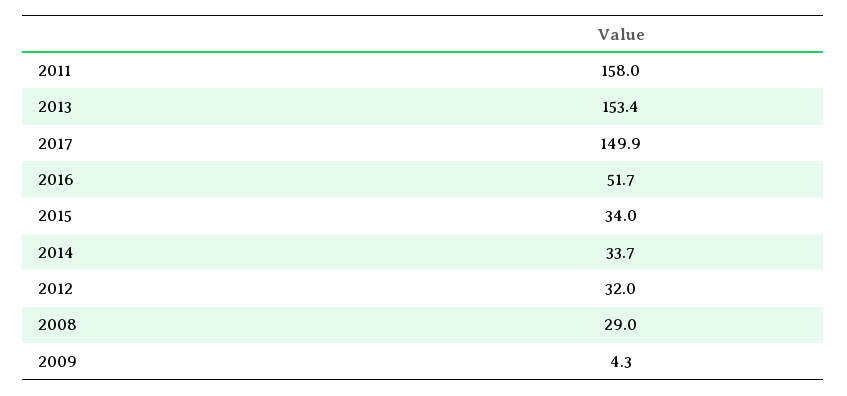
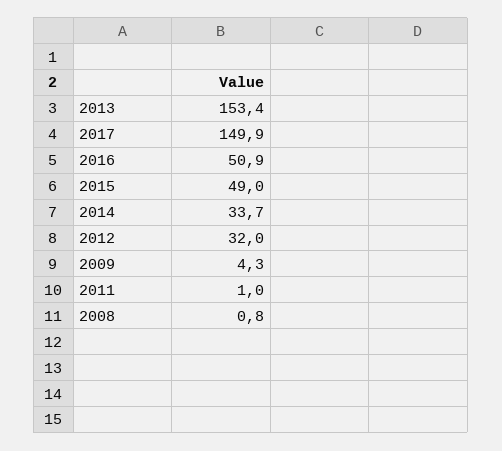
  {
-   "2011": 158,
+   "2011": 1,
    "2013": 153.4,
    "2017": 149.9,
-   "2016": 51.7,
+   "2016": 50.9,
-   "2015": 34,
+   "2015": 49,
    "2014": 33.7,
    "2012": 32,
-   "2008": 29,
+   "2008": 0.8,
    "2009": 4.3
  }

